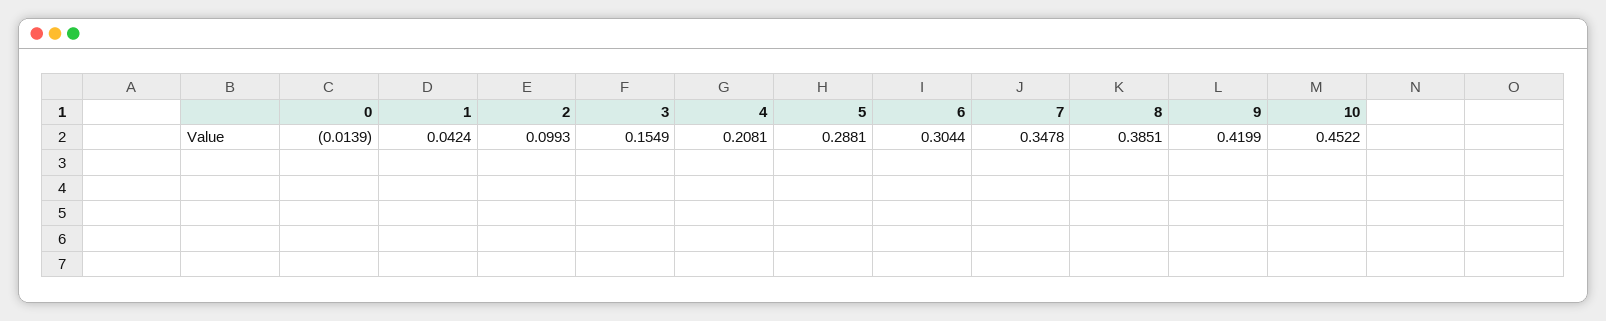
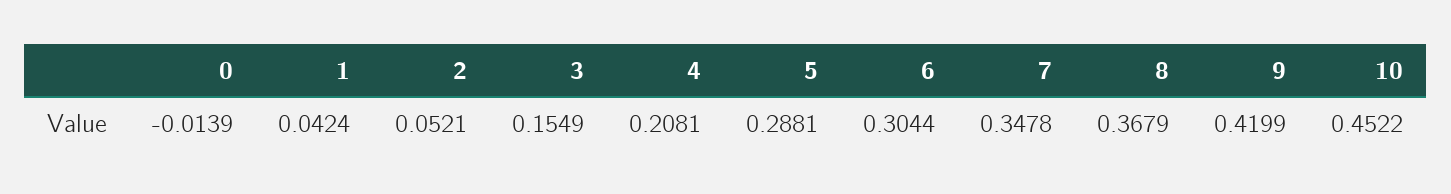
  {
    "0": -0.0139,
    "1": 0.0424,
-   "2": 0.0993,
+   "2": 0.0521,
    "3": 0.1549,
    "4": 0.2081,
    "5": 0.2881,
    "6": 0.3044,
    "7": 0.3478,
-   "8": 0.3851,
+   "8": 0.3679,
    "9": 0.4199,
    "10": 0.4522
  }

